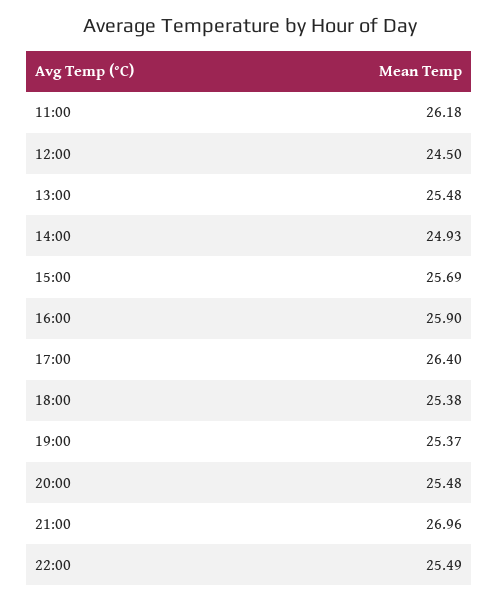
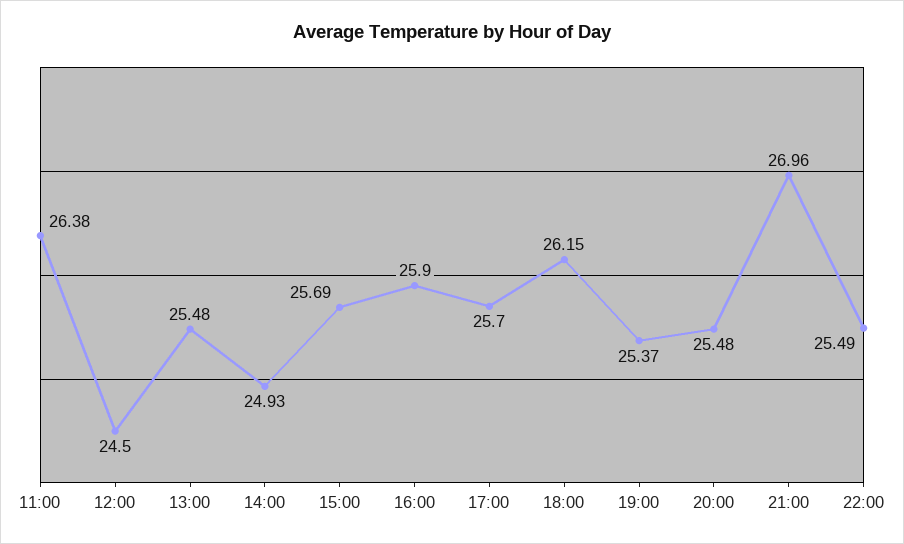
  {
-   "11:00": 26.18,
+   "11:00": 26.38,
    "12:00": 24.5,
    "13:00": 25.48,
    "14:00": 24.93,
    "15:00": 25.69,
    "16:00": 25.9,
-   "17:00": 26.4,
+   "17:00": 25.7,
-   "18:00": 25.38,
+   "18:00": 26.15,
    "19:00": 25.37,
    "20:00": 25.48,
    "21:00": 26.96,
    "22:00": 25.49
  }

